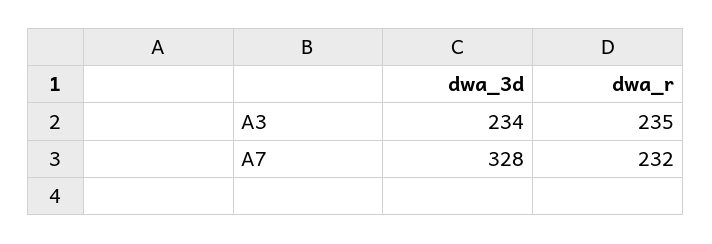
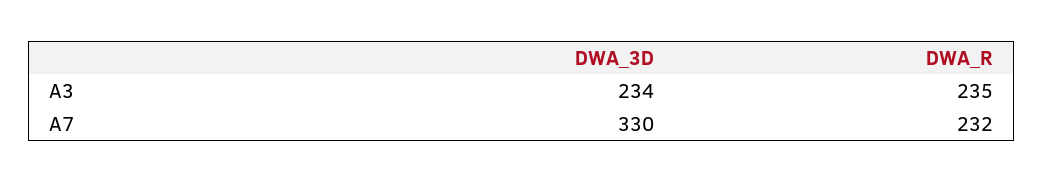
  {
    "dwa_3d": {
      "A3": 234,
-     "A7": 328
+     "A7": 330
    },
    "dwa_r": {
      "A3": 235,
      "A7": 232
    }
  }

